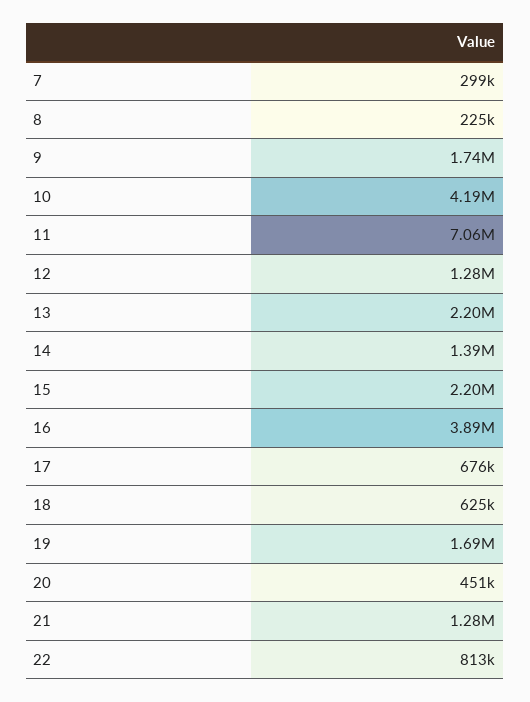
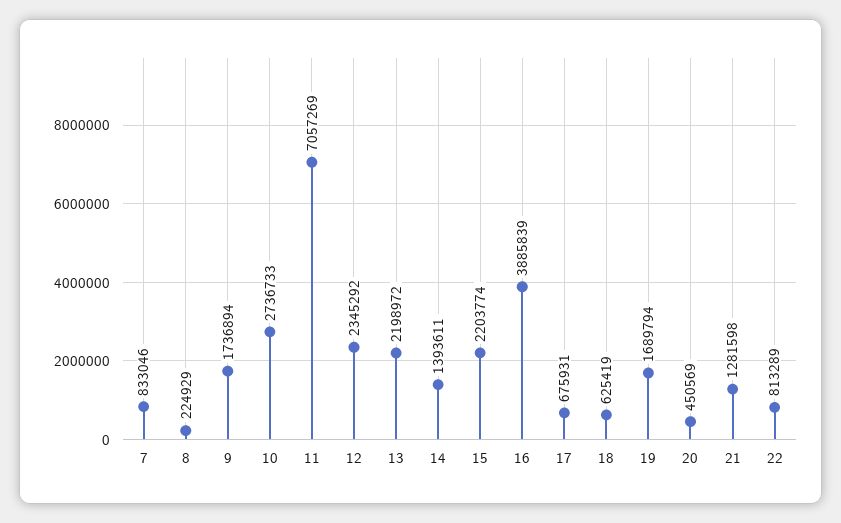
  {
-   "7": 299000,
+   "7": 833046,
    "8": 224929,
    "9": 1736894,
-   "10": 4190000,
+   "10": 2736733,
    "11": 7057269,
-   "12": 1280000,
+   "12": 2345292,
    "13": 2198972,
    "14": 1393611,
    "15": 2203774,
    "16": 3885839,
    "17": 675931,
    "18": 625419,
    "19": 1689794,
    "20": 450569,
    "21": 1281598,
    "22": 813289
  }

